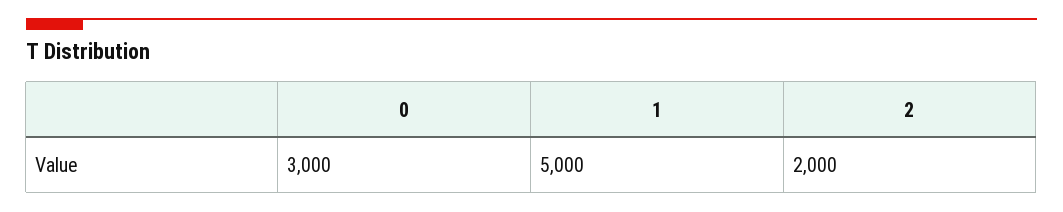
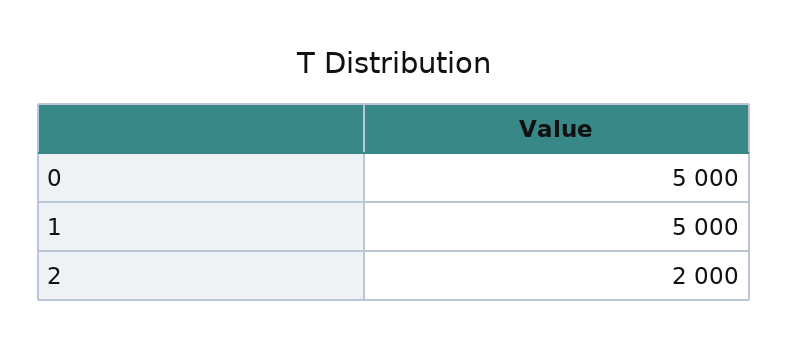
  {
-   "0": 3000,
+   "0": 5000,
    "1": 5000,
    "2": 2000
  }

